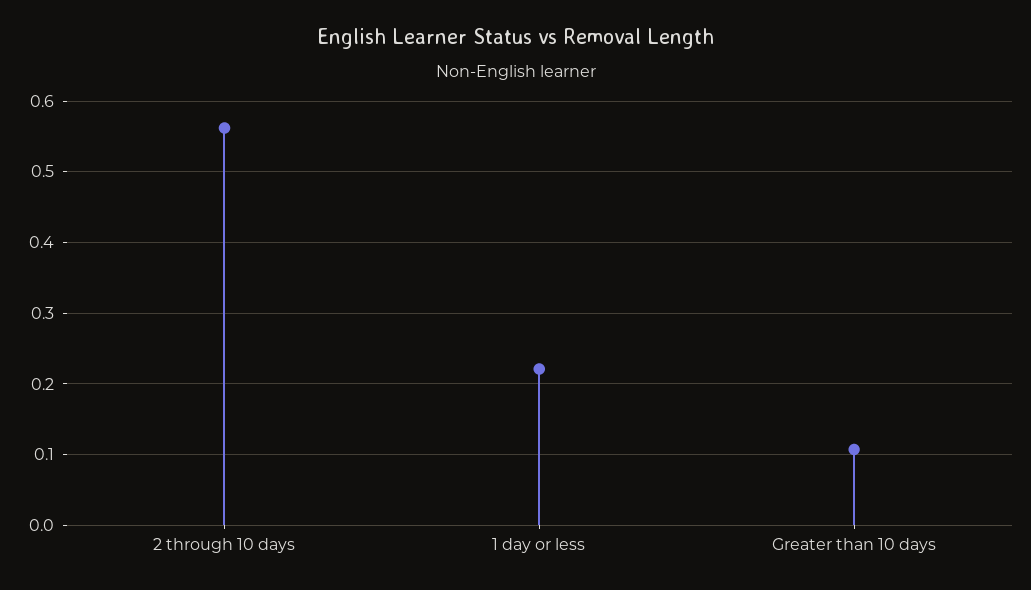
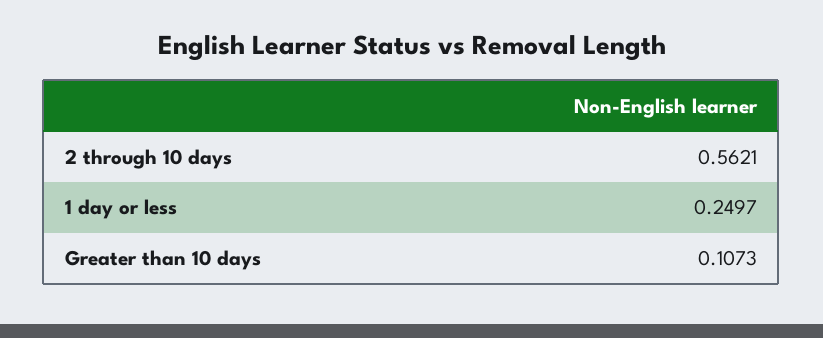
  {
    "2 through 10 days": 0.5621,
-   "1 day or less": 0.22,
+   "1 day or less": 0.2497,
    "Greater than 10 days": 0.1073
  }

